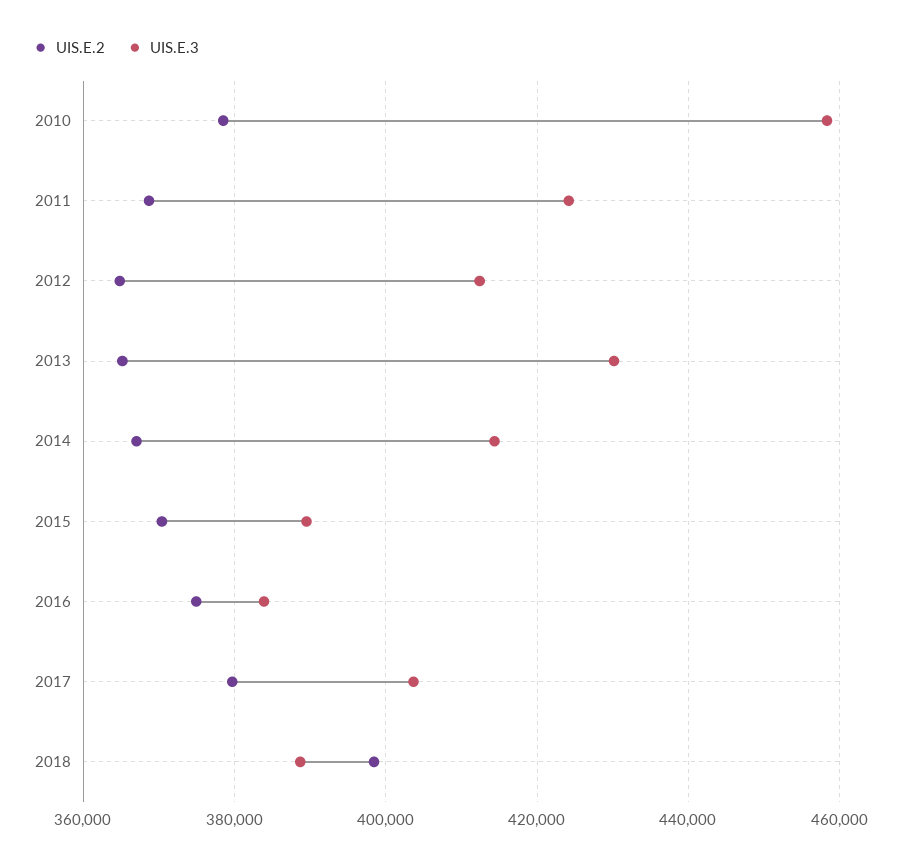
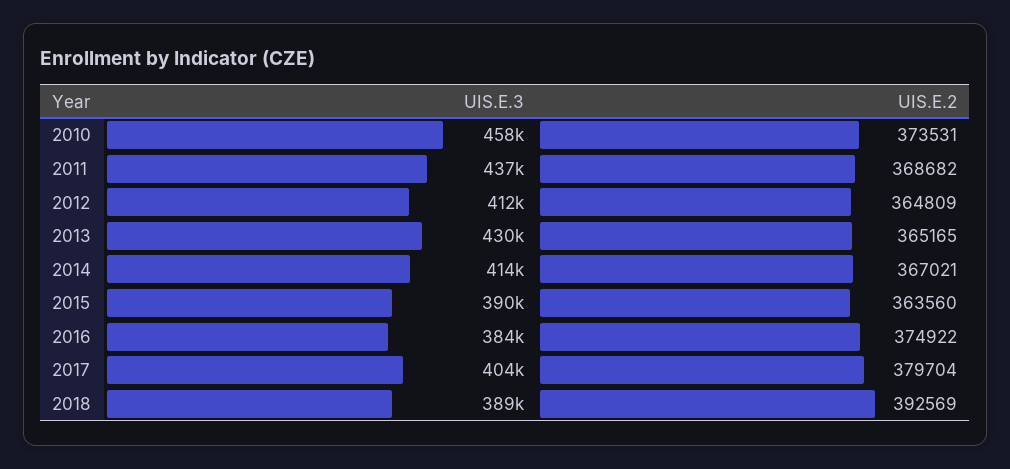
  {
    "UIS.E.2": {
-     "2010": 378000,
+     "2010": 373531,
      "2011": 368682,
      "2012": 364809,
      "2013": 365165,
      "2014": 367021,
-     "2015": 370000,
+     "2015": 363560,
      "2016": 374922,
      "2017": 379704,
-     "2018": 398000
+     "2018": 392569
    },
    "UIS.E.3": {
      "2010": 458000,
-     "2011": 424000,
+     "2011": 437000,
      "2012": 412000,
      "2013": 430000,
      "2014": 414000,
      "2015": 390000,
      "2016": 384000,
      "2017": 404000,
      "2018": 389000
    }
  }

